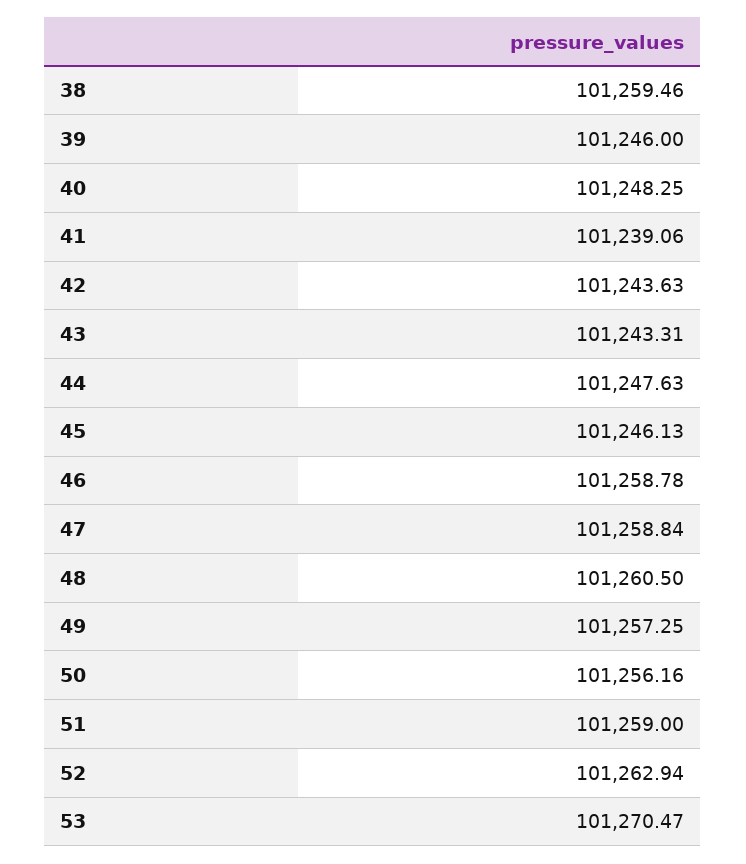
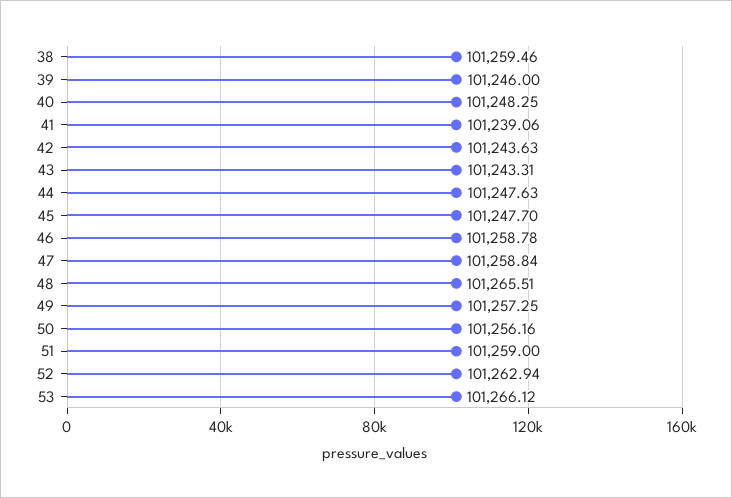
  {
    "38": 101259.46,
    "39": 101246,
    "40": 101248.25,
    "41": 101239.06,
    "42": 101243.63,
    "43": 101243.31,
    "44": 101247.63,
-   "45": 101246.13,
+   "45": 101247.7,
    "46": 101258.78,
    "47": 101258.84,
-   "48": 101260.5,
+   "48": 101265.51,
    "49": 101257.25,
    "50": 101256.16,
    "51": 101259,
    "52": 101262.94,
-   "53": 101270.47
+   "53": 101266.12
  }

